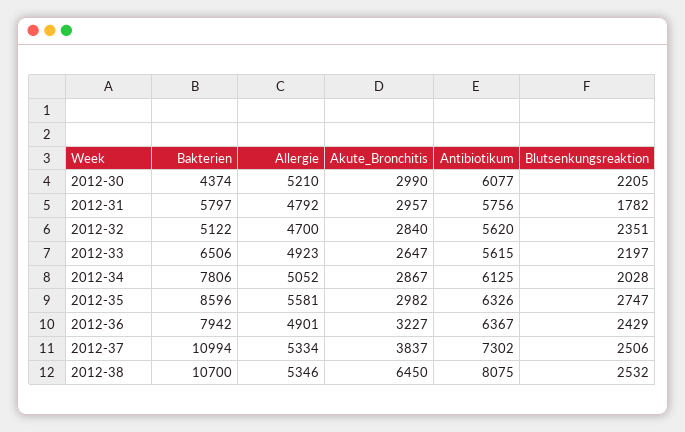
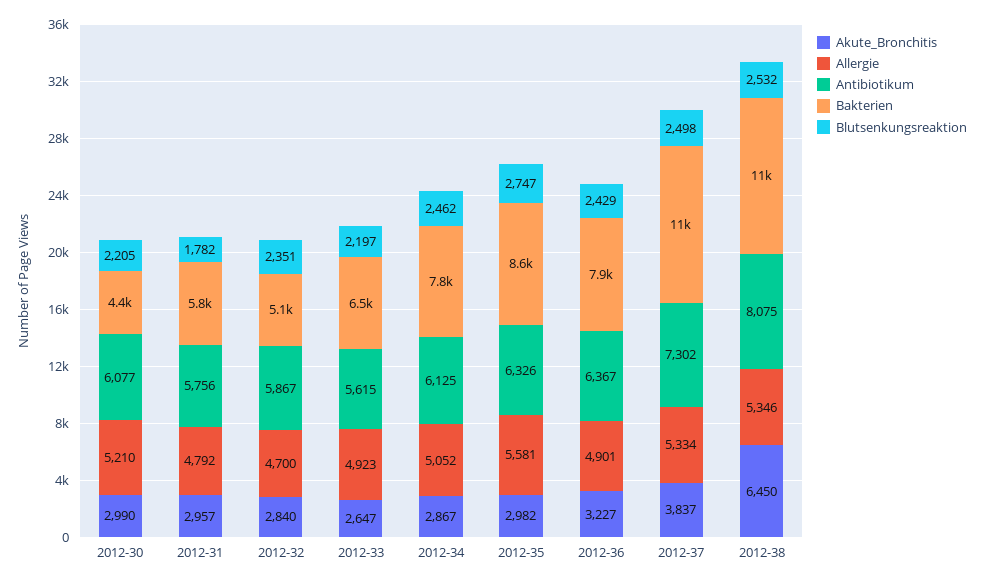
  {
    "Bakterien": {
      "2012-30": 4374,
      "2012-31": 5797,
      "2012-32": 5122,
      "2012-33": 6506,
      "2012-34": 7806,
      "2012-35": 8596,
      "2012-36": 7942,
      "2012-37": 10994,
      "2012-38": 10700
    },
    "Allergie": {
      "2012-30": 5210,
      "2012-31": 4792,
      "2012-32": 4700,
      "2012-33": 4923,
      "2012-34": 5052,
      "2012-35": 5581,
      "2012-36": 4901,
      "2012-37": 5334,
      "2012-38": 5346
    },
    "Akute_Bronchitis": {
      "2012-30": 2990,
      "2012-31": 2957,
      "2012-32": 2840,
      "2012-33": 2647,
      "2012-34": 2867,
      "2012-35": 2982,
      "2012-36": 3227,
      "2012-37": 3837,
      "2012-38": 6450
    },
    "Antibiotikum": {
      "2012-30": 6077,
      "2012-31": 5756,
-     "2012-32": 5620,
+     "2012-32": 5867,
      "2012-33": 5615,
      "2012-34": 6125,
      "2012-35": 6326,
      "2012-36": 6367,
      "2012-37": 7302,
      "2012-38": 8075
    },
    "Blutsenkungsreaktion": {
      "2012-30": 2205,
      "2012-31": 1782,
      "2012-32": 2351,
      "2012-33": 2197,
-     "2012-34": 2028,
+     "2012-34": 2462,
      "2012-35": 2747,
      "2012-36": 2429,
-     "2012-37": 2506,
+     "2012-37": 2498,
      "2012-38": 2532
    }
  }

